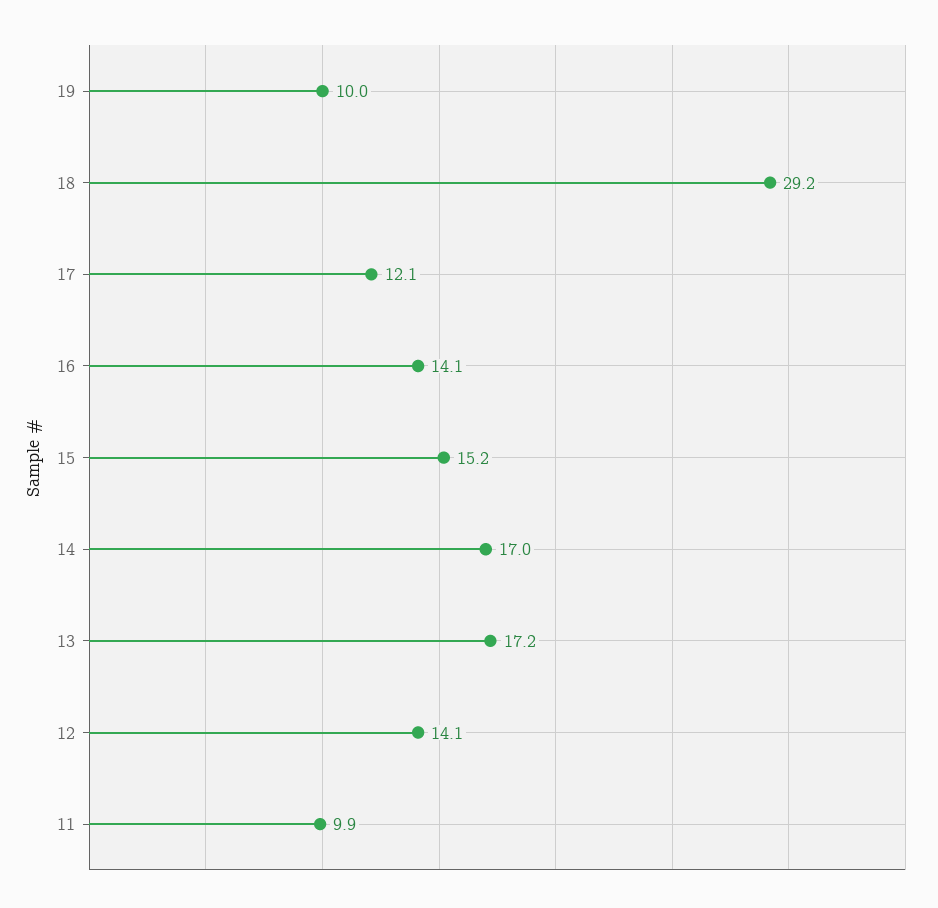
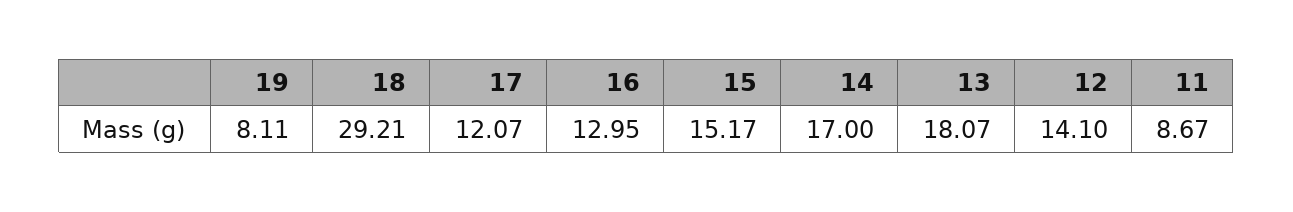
  {
-   "19": 10,
+   "19": 8.11,
    "18": 29.21,
    "17": 12.07,
-   "16": 14.1,
+   "16": 12.95,
    "15": 15.17,
    "14": 17,
-   "13": 17.2,
+   "13": 18.07,
    "12": 14.1,
-   "11": 9.9
+   "11": 8.67
  }

